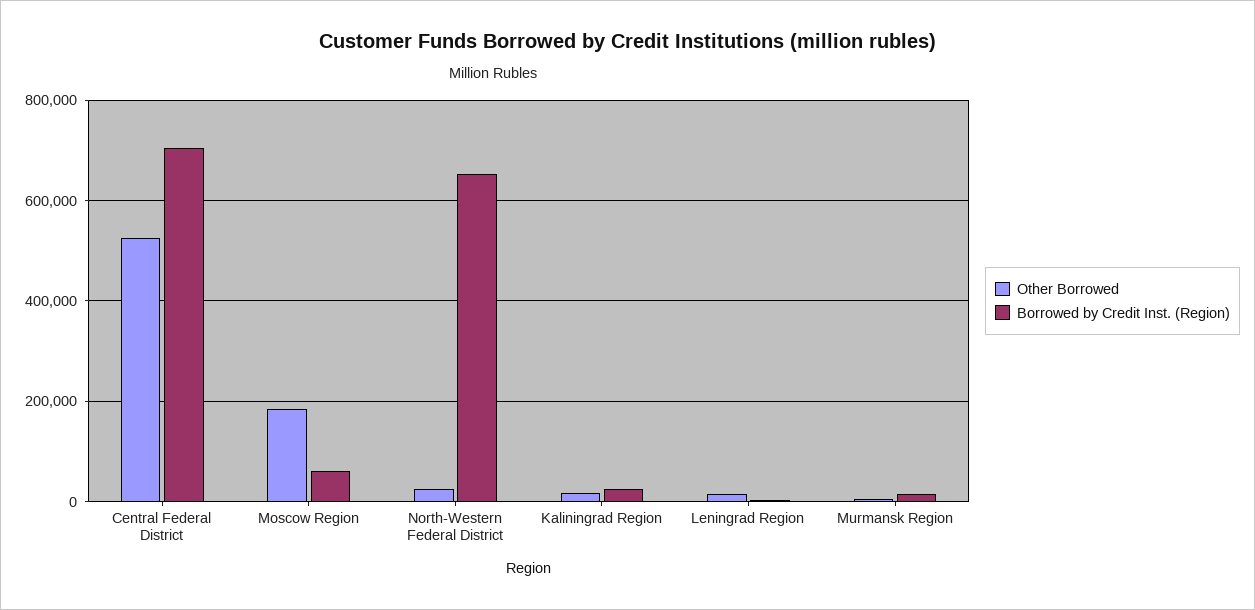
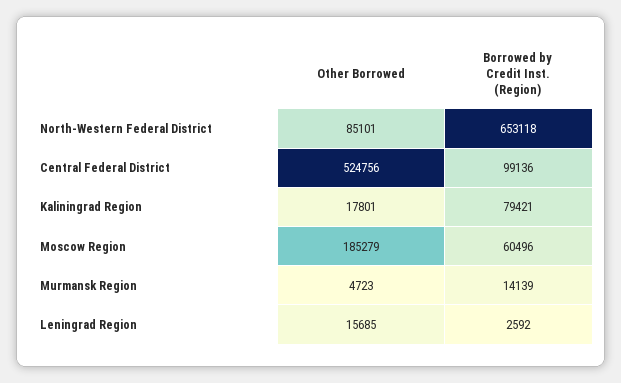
  {
    "Other Borrowed": {
      "Central Federal District": 524756,
      "Moscow Region": 185279,
-     "North-Western Federal District": 20000,
+     "North-Western Federal District": 85101,
      "Kaliningrad Region": 17801,
      "Leningrad Region": 15685,
      "Murmansk Region": 4723
    },
    "Borrowed by Credit Inst. (Region)": {
-     "Central Federal District": 700000,
+     "Central Federal District": 99136,
      "Moscow Region": 60496,
      "North-Western Federal District": 653118,
-     "Kaliningrad Region": 20000,
+     "Kaliningrad Region": 79421,
      "Leningrad Region": 2592,
      "Murmansk Region": 14139
    }
  }

